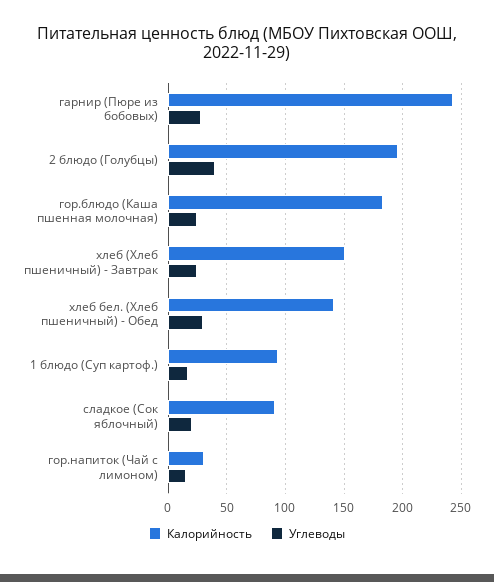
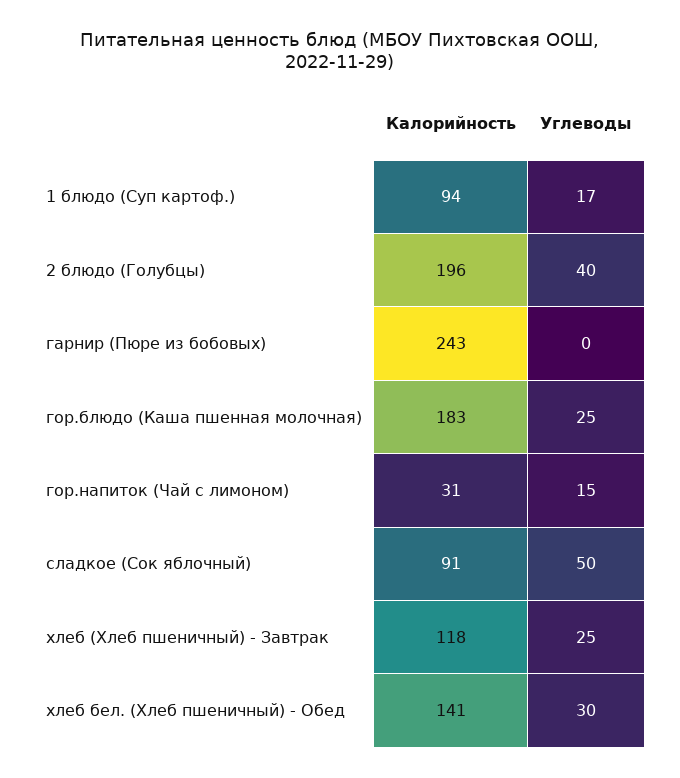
  {
    "Калорийность": {
      "гарнир (Пюре из бобовых)": 243,
      "2 блюдо (Голубцы)": 196,
      "гор.блюдо (Каша пшенная молочная)": 183,
-     "хлеб (Хлеб пшеничный) - Завтрак": 150,
+     "хлеб (Хлеб пшеничный) - Завтрак": 118,
      "хлеб бел. (Хлеб пшеничный) - Обед": 141,
      "1 блюдо (Суп картоф.)": 94,
      "сладкое (Сок яблочный)": 91,
      "гор.напиток (Чай с лимоном)": 31
    },
    "Углеводы": {
-     "гарнир (Пюре из бобовых)": 30,
+     "гарнир (Пюре из бобовых)": 0,
      "2 блюдо (Голубцы)": 40,
      "гор.блюдо (Каша пшенная молочная)": 25,
      "хлеб (Хлеб пшеничный) - Завтрак": 25,
      "хлеб бел. (Хлеб пшеничный) - Обед": 30,
      "1 блюдо (Суп картоф.)": 17,
-     "сладкое (Сок яблочный)": 20,
+     "сладкое (Сок яблочный)": 50,
      "гор.напиток (Чай с лимоном)": 15
    }
  }

